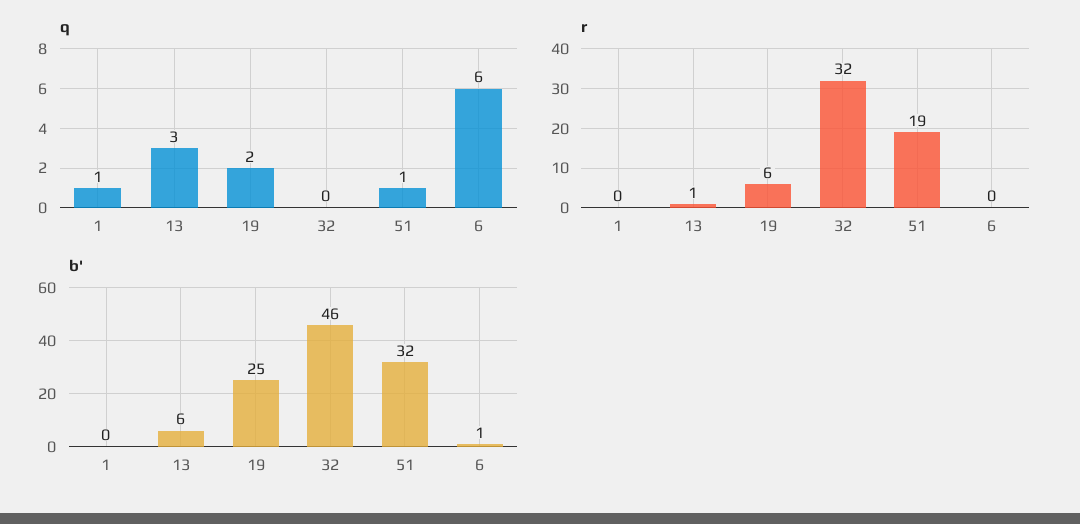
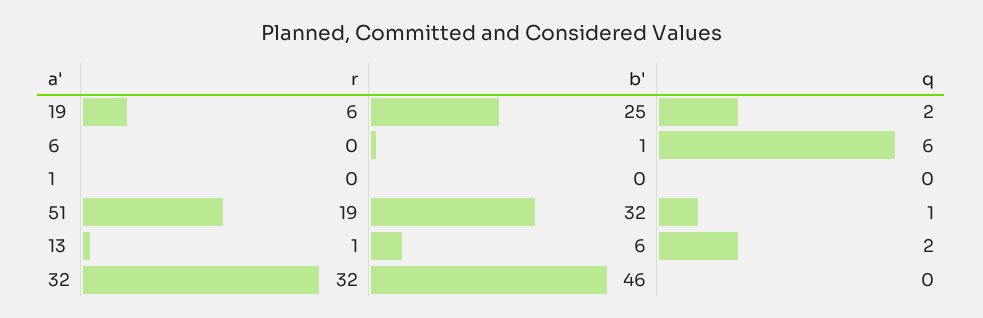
  {
    "q": {
-     "1": 1,
+     "1": 0,
-     "13": 3,
+     "13": 2,
      "19": 2,
      "32": 0,
      "51": 1,
      "6": 6
    },
    "r": {
      "1": 0,
      "13": 1,
      "19": 6,
      "32": 32,
      "51": 19,
      "6": 0
    },
    "b'": {
      "1": 0,
      "13": 6,
      "19": 25,
      "32": 46,
      "51": 32,
      "6": 1
    }
  }

